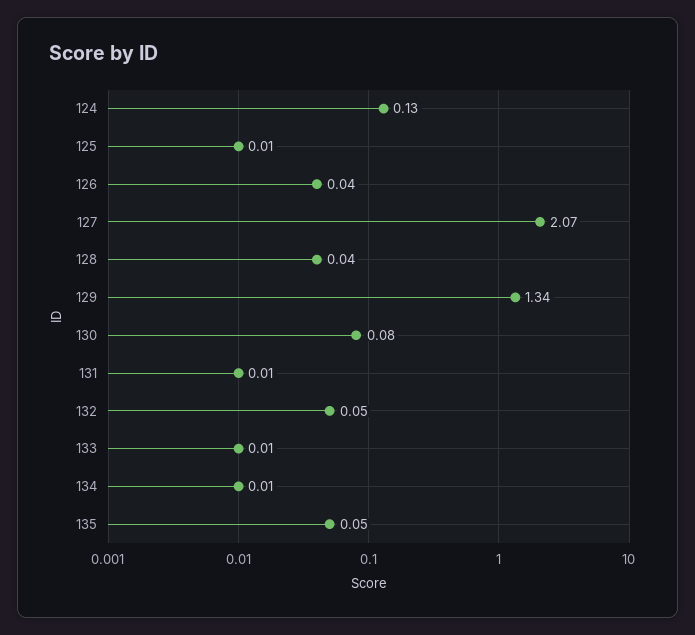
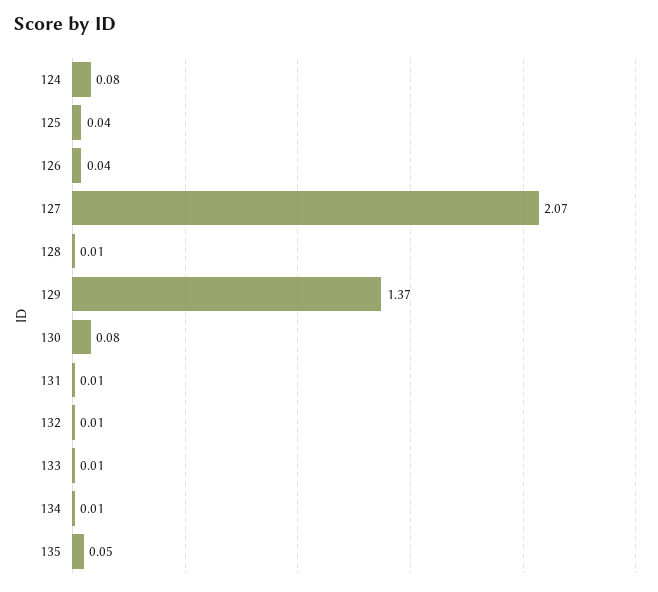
  {
-   "124": 0.13,
+   "124": 0.08,
-   "125": 0.01,
+   "125": 0.04,
    "126": 0.04,
    "127": 2.07,
-   "128": 0.04,
+   "128": 0.01,
-   "129": 1.34,
+   "129": 1.37,
    "130": 0.08,
    "131": 0.01,
-   "132": 0.05,
+   "132": 0.01,
    "133": 0.01,
    "134": 0.01,
    "135": 0.05
  }

